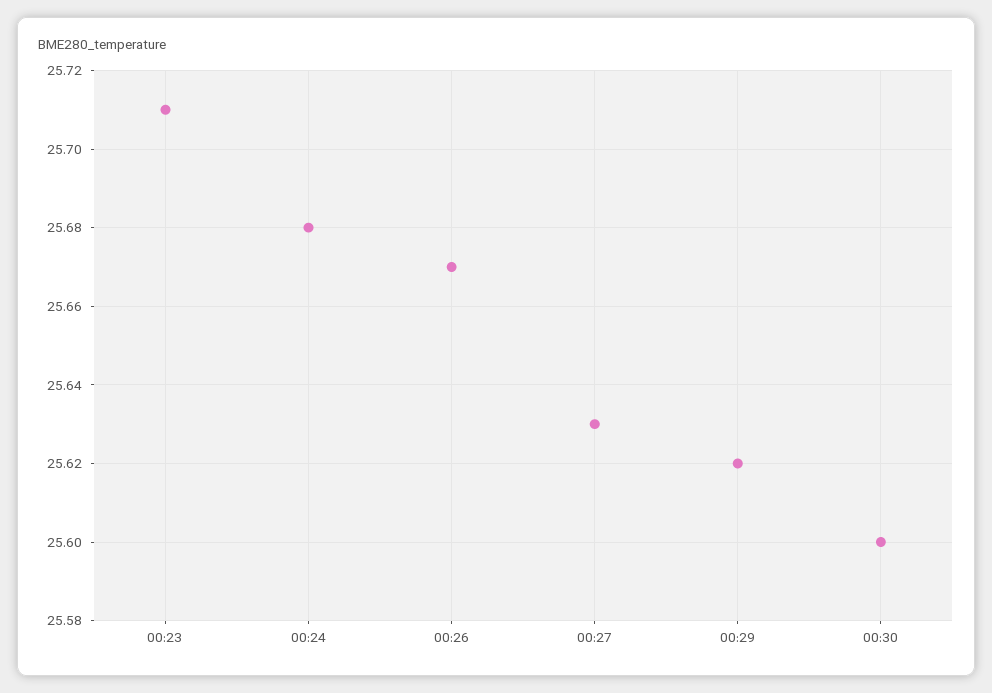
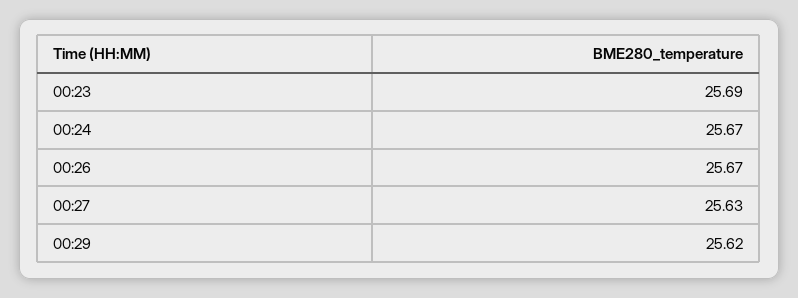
  {
-   "00:23": 25.71,
+   "00:23": 25.69,
-   "00:24": 25.68,
+   "00:24": 25.67,
    "00:26": 25.67,
    "00:27": 25.63,
-   "00:29": 25.62,
+   "00:29": 25.62
-   "00:30": 25.6
  }

